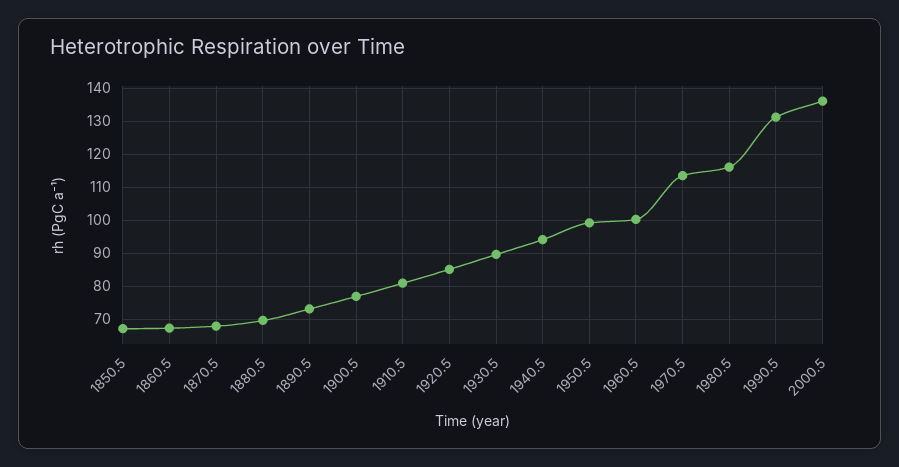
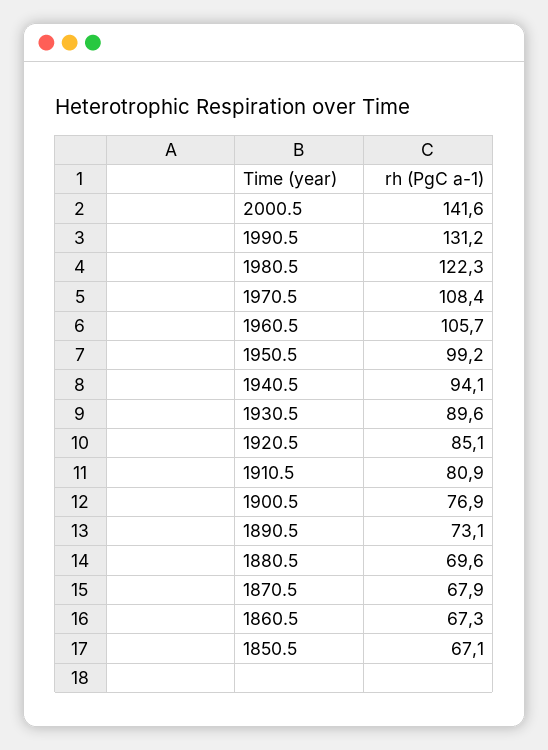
  {
    "1850.5": 67.1,
    "1860.5": 67.3,
    "1870.5": 67.9,
    "1880.5": 69.6,
    "1890.5": 73.1,
    "1900.5": 76.9,
    "1910.5": 80.9,
    "1920.5": 85.1,
    "1930.5": 89.6,
    "1940.5": 94.1,
    "1950.5": 99.2,
-   "1960.5": 100,
+   "1960.5": 105.7,
-   "1970.5": 114,
+   "1970.5": 108.4,
-   "1980.5": 116,
+   "1980.5": 122.3,
    "1990.5": 131.2,
-   "2000.5": 136
+   "2000.5": 141.6
  }

